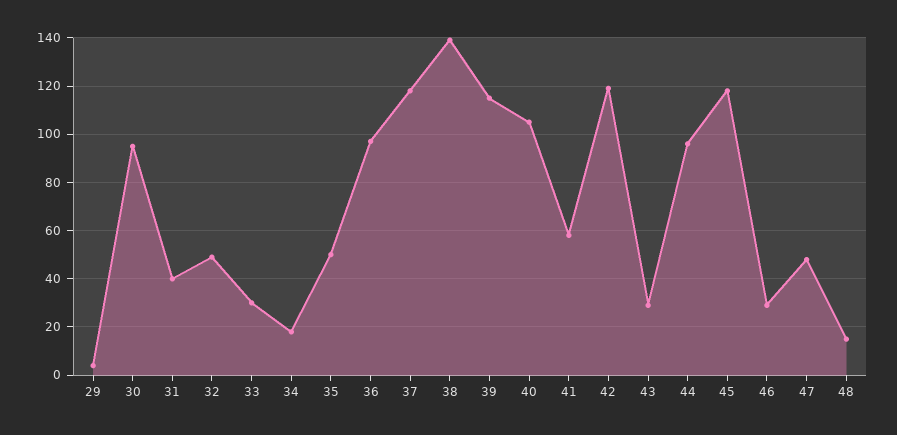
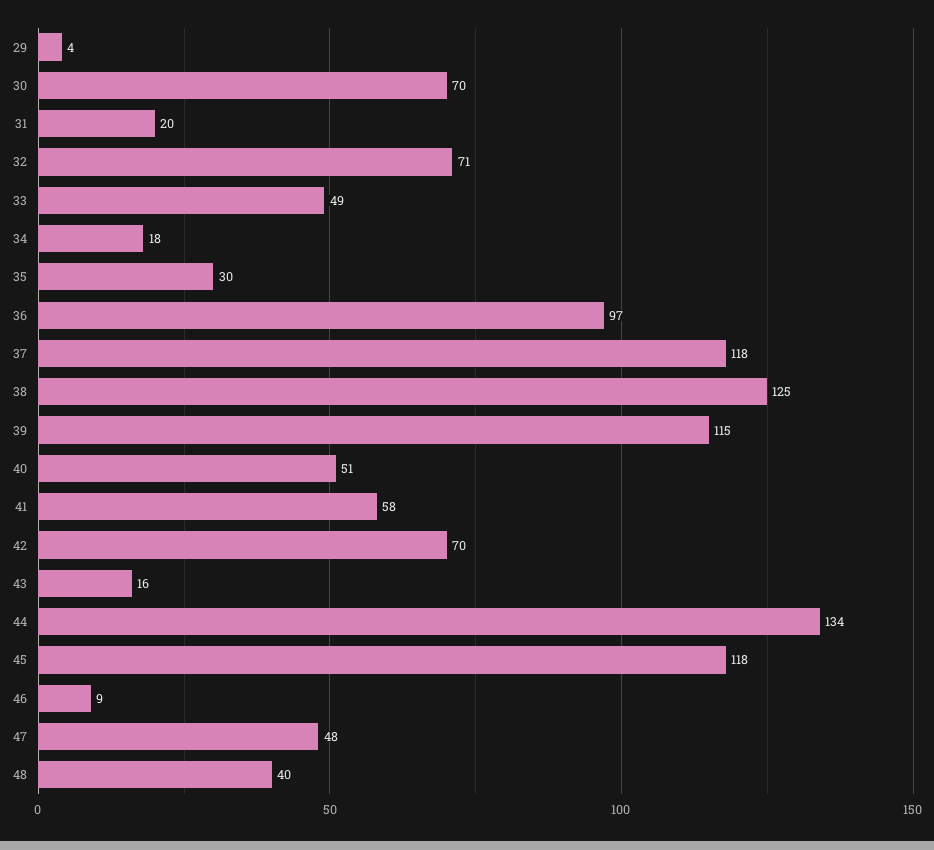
  {
    "29": 4,
-   "30": 95,
+   "30": 70,
-   "31": 40,
+   "31": 20,
-   "32": 50,
+   "32": 71,
-   "33": 30,
+   "33": 49,
    "34": 18,
-   "35": 50,
+   "35": 30,
    "36": 97,
    "37": 118,
-   "38": 140,
+   "38": 125,
    "39": 115,
-   "40": 105,
+   "40": 51,
    "41": 58,
-   "42": 120,
+   "42": 70,
-   "43": 30,
+   "43": 16,
-   "44": 95,
+   "44": 134,
    "45": 118,
-   "46": 30,
+   "46": 9,
    "47": 48,
-   "48": 15
+   "48": 40
  }

